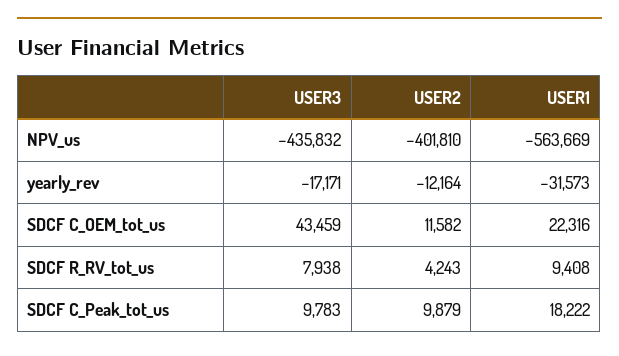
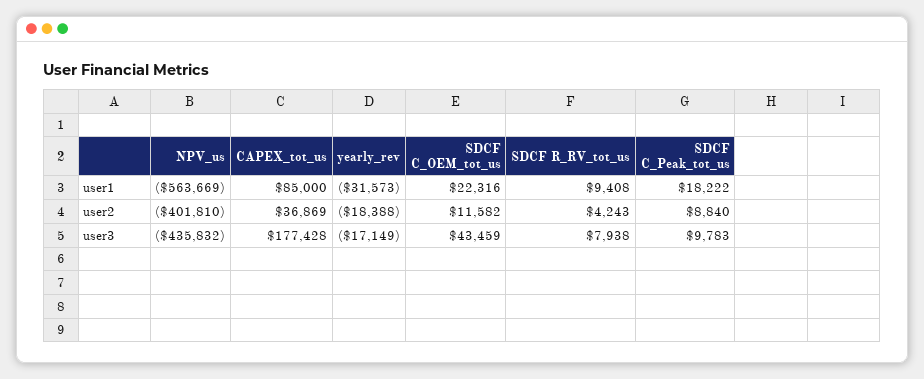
  {
    "USER3": {
      "NPV_us": -435832,
-     "yearly_rev": -17171,
+     "yearly_rev": -17149,
      "SDCF C_OEM_tot_us": 43459,
      "SDCF R_RV_tot_us": 7938,
-     "SDCF C_Peak_tot_us": 9783
+     "SDCF C_Peak_tot_us": 9783,
+     "CAPEX_tot_us": 177428
    },
    "USER2": {
      "NPV_us": -401810,
-     "yearly_rev": -12164,
+     "yearly_rev": -18388,
      "SDCF C_OEM_tot_us": 11582,
      "SDCF R_RV_tot_us": 4243,
-     "SDCF C_Peak_tot_us": 9879
+     "SDCF C_Peak_tot_us": 8840,
+     "CAPEX_tot_us": 36869
    },
    "USER1": {
      "NPV_us": -563669,
      "yearly_rev": -31573,
      "SDCF C_OEM_tot_us": 22316,
      "SDCF R_RV_tot_us": 9408,
-     "SDCF C_Peak_tot_us": 18222
+     "SDCF C_Peak_tot_us": 18222,
+     "CAPEX_tot_us": 85000
    }
  }

